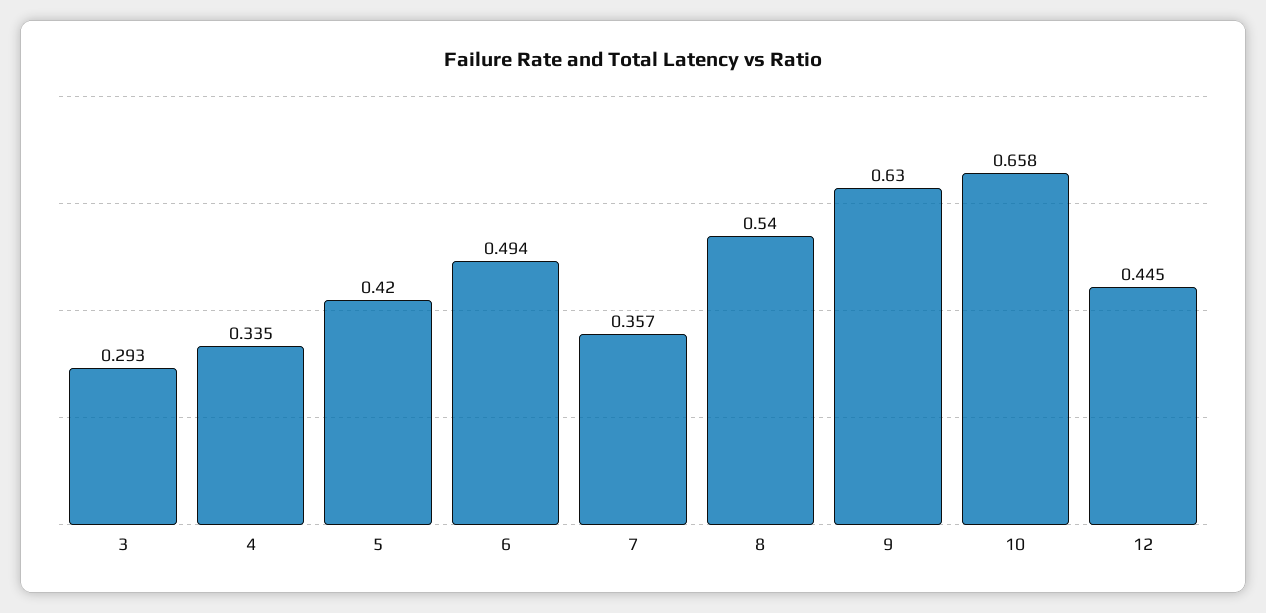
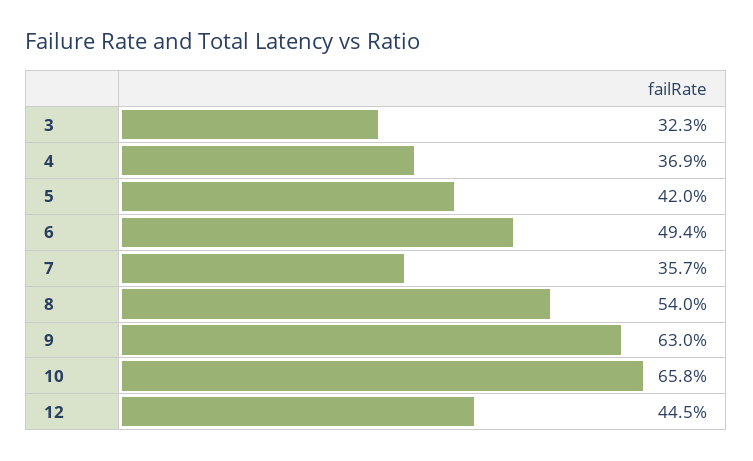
  {
-   "3": 0.293,
+   "3": 0.323,
-   "4": 0.335,
+   "4": 0.369,
    "5": 0.42,
    "6": 0.494,
    "7": 0.357,
    "8": 0.54,
    "9": 0.63,
    "10": 0.658,
    "12": 0.445
  }

